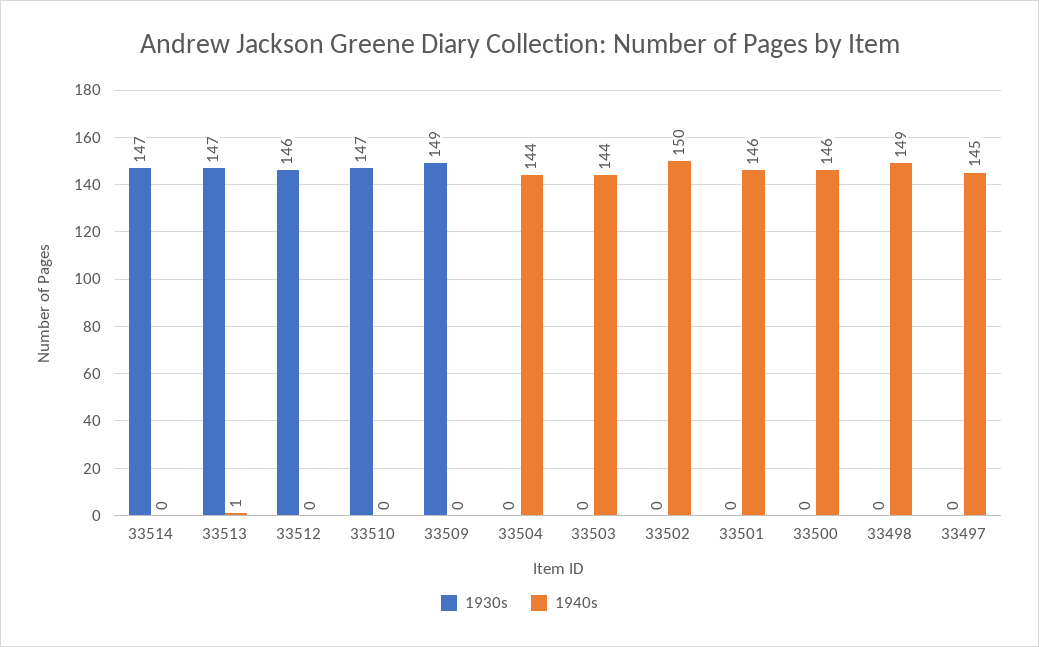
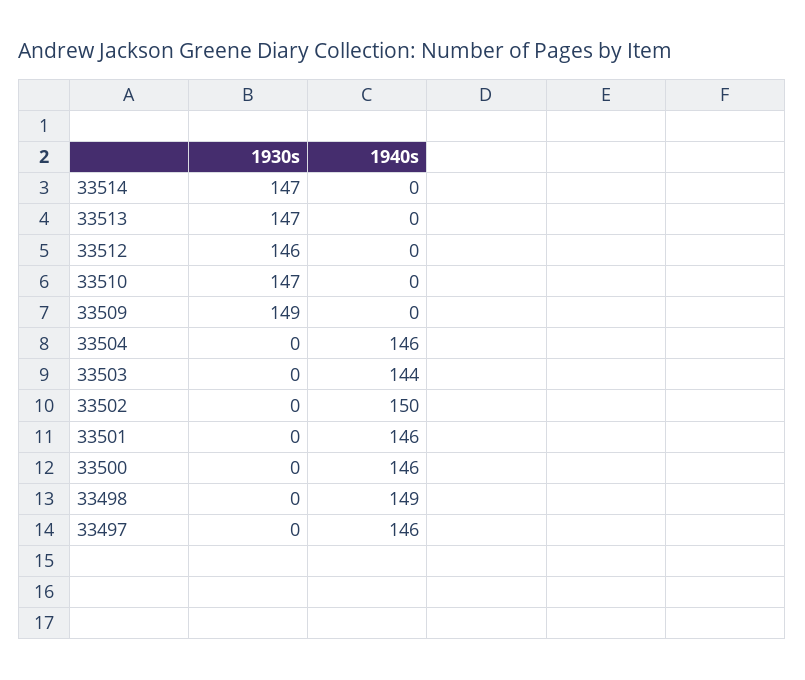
  {
    "1930s": {
      "33514": 147,
      "33513": 147,
      "33512": 146,
      "33510": 147,
      "33509": 149,
      "33504": 0,
      "33503": 0,
      "33502": 0,
      "33501": 0,
      "33500": 0,
      "33498": 0,
      "33497": 0
    },
    "1940s": {
      "33514": 0,
-     "33513": 1,
+     "33513": 0,
      "33512": 0,
      "33510": 0,
      "33509": 0,
-     "33504": 144,
+     "33504": 146,
      "33503": 144,
      "33502": 150,
      "33501": 146,
      "33500": 146,
      "33498": 149,
-     "33497": 145
+     "33497": 146
    }
  }

